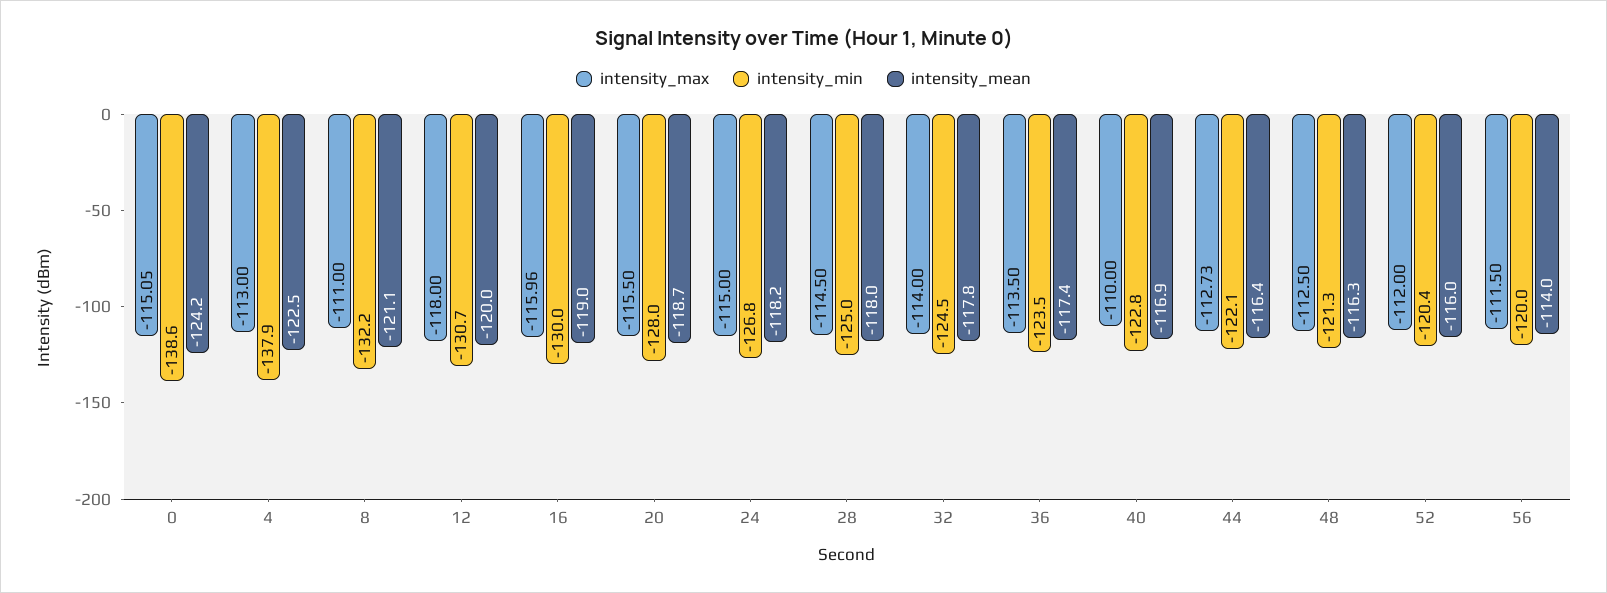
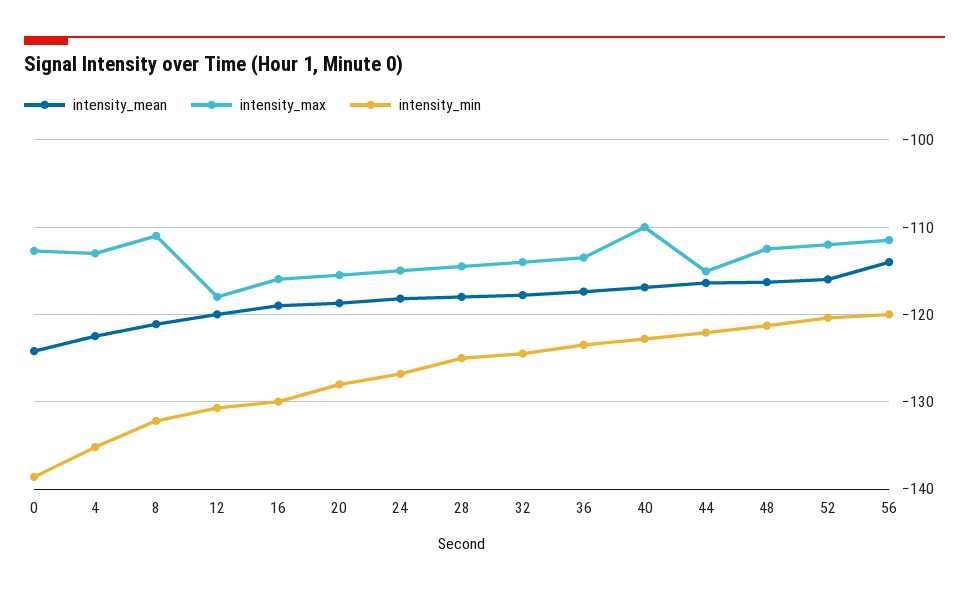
  {
    "intensity_max": {
-     "0": -115.05,
+     "0": -113,
      "4": -113,
      "8": -111,
      "12": -118,
      "16": -115.96,
      "20": -115.5,
      "24": -115,
      "28": -114.5,
      "32": -114,
      "36": -113.5,
      "40": -110,
-     "44": -112.73,
+     "44": -115,
      "48": -112.5,
      "52": -112,
      "56": -111.5
    },
    "intensity_min": {
      "0": -138.6,
-     "4": -137.9,
+     "4": -135,
      "8": -132.2,
      "12": -130.7,
      "16": -130,
      "20": -128,
      "24": -126.8,
      "28": -125,
      "32": -124.5,
      "36": -123.5,
      "40": -122.8,
      "44": -122.1,
      "48": -121.3,
      "52": -120.4,
      "56": -120
    },
    "intensity_mean": {
      "0": -124.2,
      "4": -122.5,
      "8": -121.1,
      "12": -120,
      "16": -119,
      "20": -118.7,
      "24": -118.2,
      "28": -118,
      "32": -117.8,
      "36": -117.4,
      "40": -116.9,
      "44": -116.4,
      "48": -116.3,
      "52": -116,
      "56": -114
    }
  }

